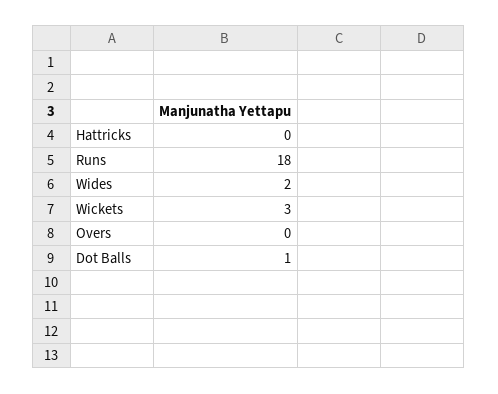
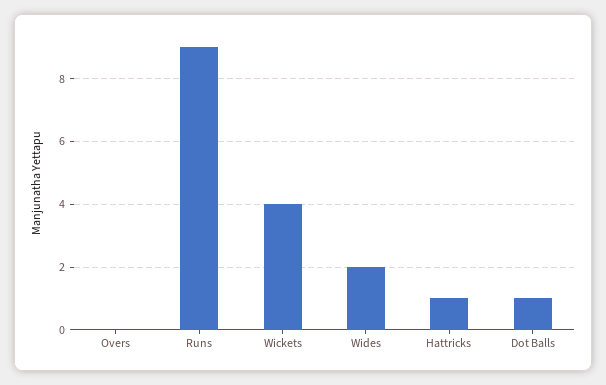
  {
-   "Hattricks": 0,
+   "Hattricks": 1,
-   "Runs": 18,
+   "Runs": 9,
    "Wides": 2,
-   "Wickets": 3,
+   "Wickets": 4,
    "Overs": 0,
    "Dot Balls": 1
  }

